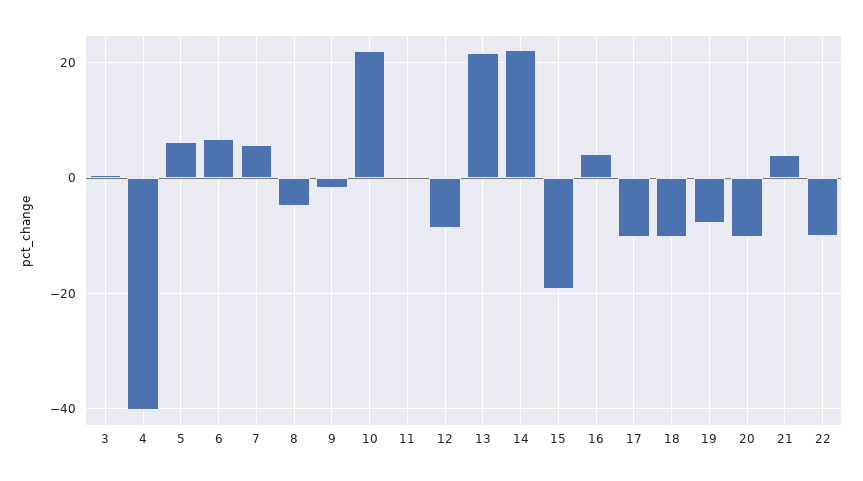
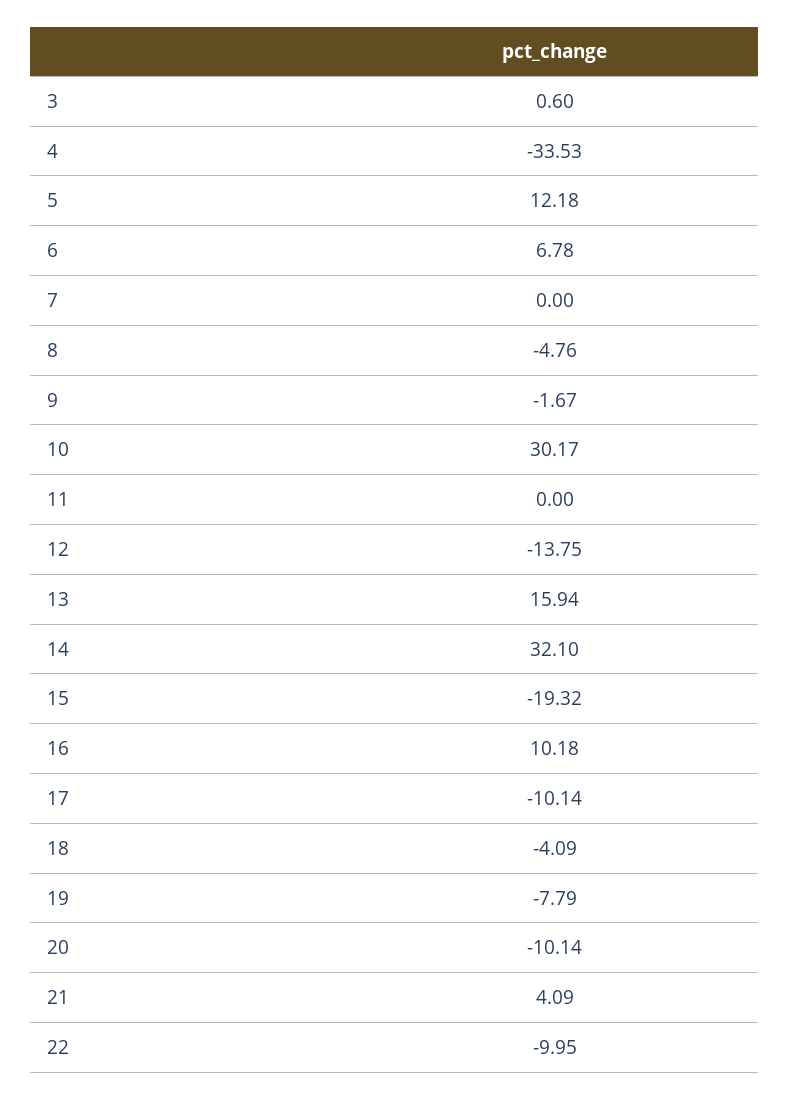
  {
    "3": 0.6,
-   "4": -40,
+   "4": -33.53,
-   "5": 6,
+   "5": 12.18,
    "6": 6.78,
-   "7": 6,
+   "7": 0,
    "8": -4.76,
    "9": -1.67,
-   "10": 22,
+   "10": 30.17,
    "11": 0,
-   "12": -8,
+   "12": -13.75,
-   "13": 22,
+   "13": 15.94,
-   "14": 22,
+   "14": 32.1,
    "15": -19.32,
-   "16": 4,
+   "16": 10.18,
    "17": -10.14,
-   "18": -10,
+   "18": -4.09,
    "19": -7.79,
    "20": -10.14,
    "21": 4.09,
    "22": -9.95
  }

